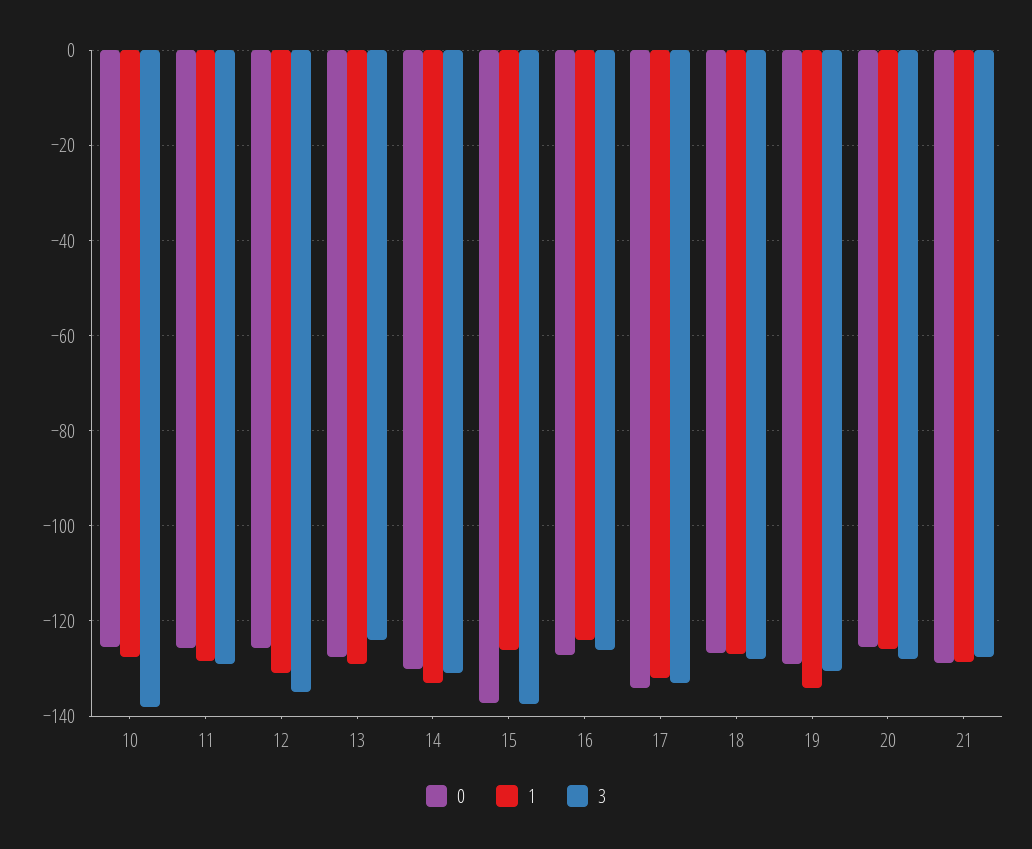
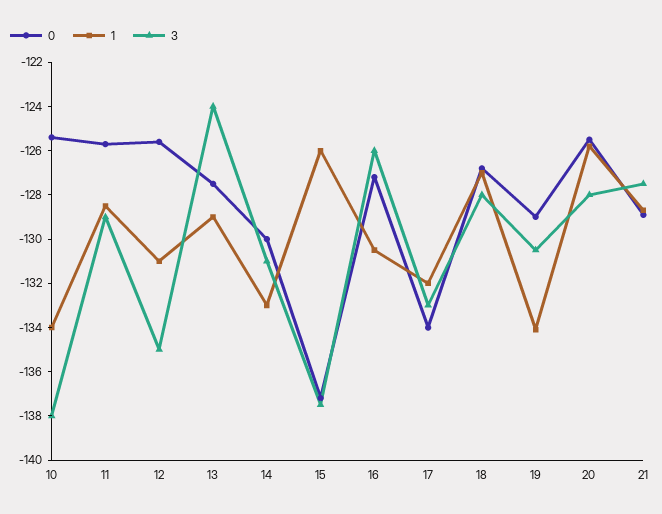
  {
    "0": {
      "10": -125.5,
      "11": -125.5,
      "12": -125.5,
      "13": -127.5,
      "14": -130,
      "15": -137,
      "16": -127,
      "17": -134,
      "18": -127,
      "19": -129,
      "20": -125.5,
      "21": -129
    },
    "1": {
-     "10": -128,
+     "10": -134,
      "11": -128.5,
      "12": -131,
      "13": -129,
      "14": -133,
      "15": -126,
-     "16": -124,
+     "16": -130.5,
      "17": -132,
      "18": -127,
      "19": -134,
      "20": -126,
      "21": -128.5
    },
    "3": {
      "10": -138,
      "11": -129,
      "12": -135,
      "13": -124,
      "14": -131,
      "15": -137.5,
      "16": -126,
      "17": -133,
      "18": -128,
      "19": -130.5,
      "20": -128,
      "21": -127.5
    }
  }

